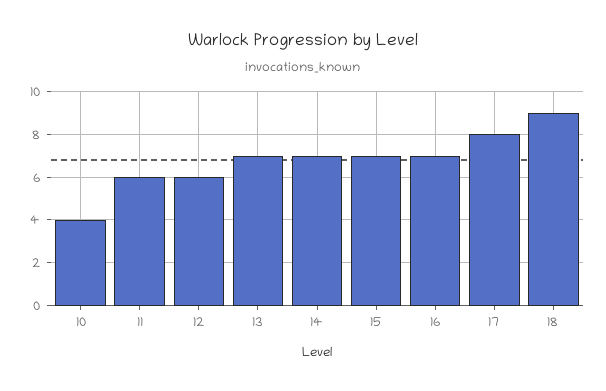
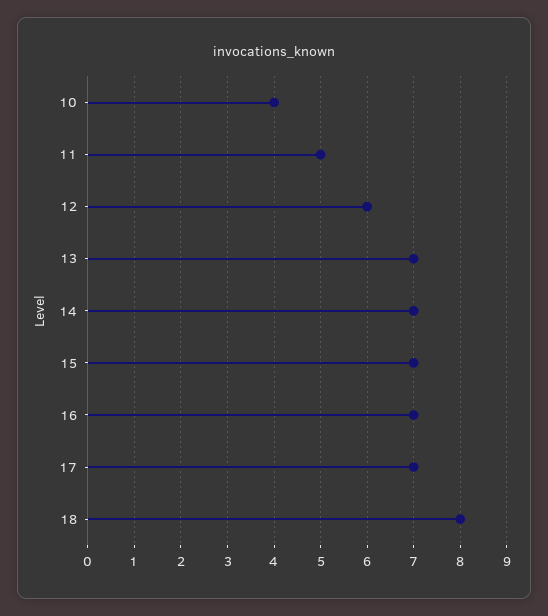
  {
    "10": 4,
-   "11": 6,
+   "11": 5,
    "12": 6,
    "13": 7,
    "14": 7,
    "15": 7,
    "16": 7,
-   "17": 8,
+   "17": 7,
-   "18": 9
+   "18": 8
  }

